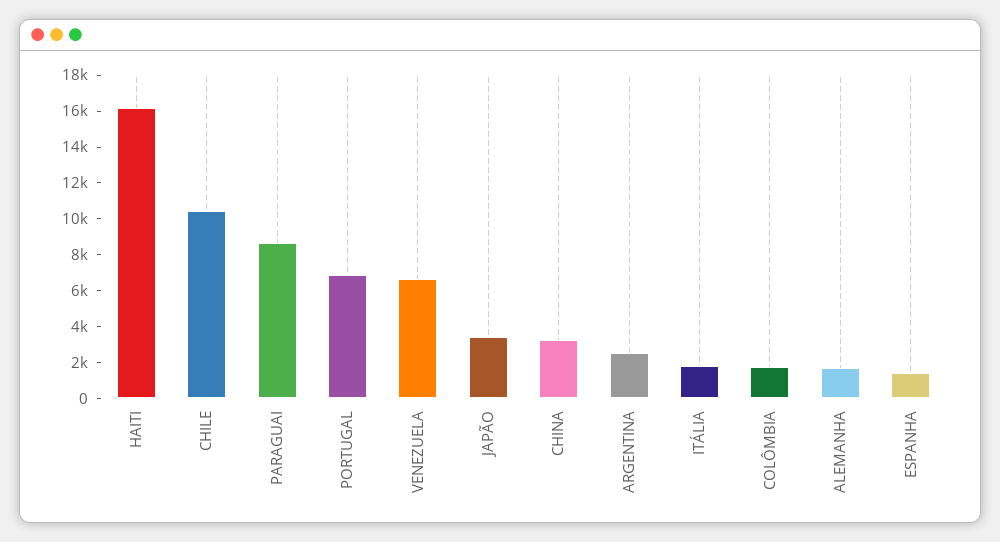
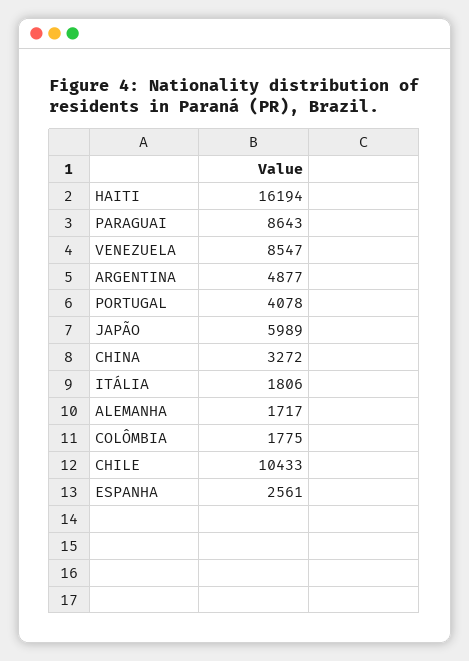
  {
    "HAITI": 16194,
    "CHILE": 10433,
    "PARAGUAI": 8643,
-   "PORTUGAL": 7000,
+   "PORTUGAL": 4078,
-   "VENEZUELA": 6500,
+   "VENEZUELA": 8547,
-   "JAPÃO": 3500,
+   "JAPÃO": 5989,
    "CHINA": 3272,
-   "ARGENTINA": 2500,
+   "ARGENTINA": 4877,
    "ITÁLIA": 1806,
    "COLÔMBIA": 1775,
    "ALEMANHA": 1717,
-   "ESPANHA": 1500
+   "ESPANHA": 2561
  }

